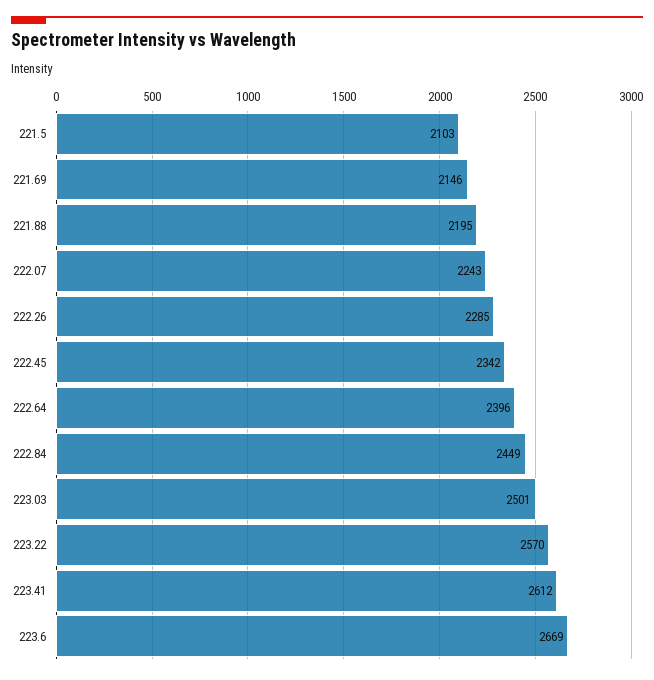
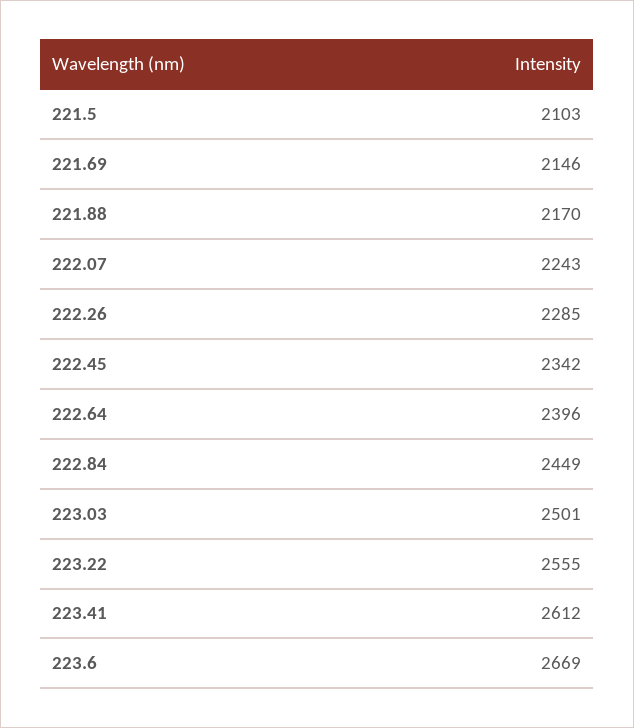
  {
    "221.5": 2103,
    "221.69": 2146,
-   "221.88": 2195,
+   "221.88": 2170,
    "222.07": 2243,
    "222.26": 2285,
    "222.45": 2342,
    "222.64": 2396,
    "222.84": 2449,
    "223.03": 2501,
-   "223.22": 2570,
+   "223.22": 2555,
    "223.41": 2612,
    "223.6": 2669
  }

